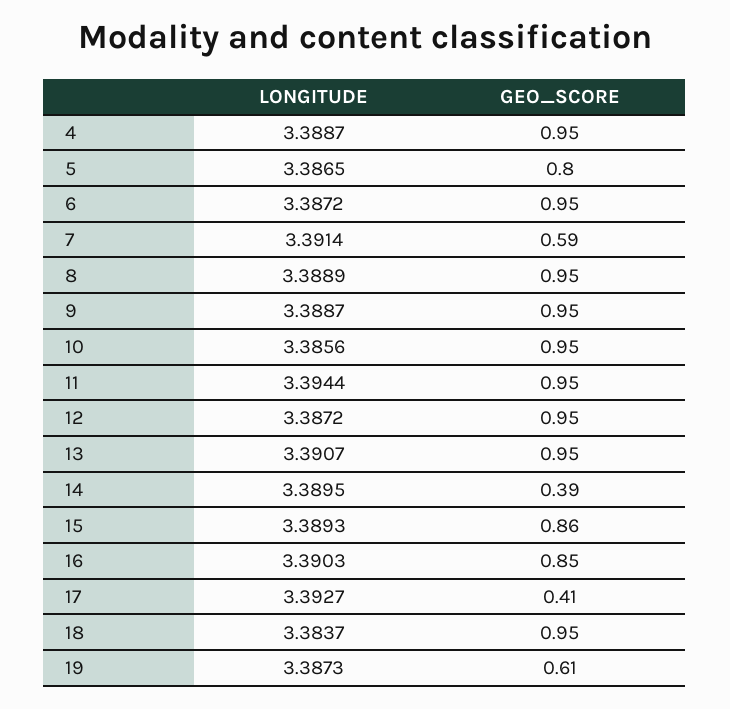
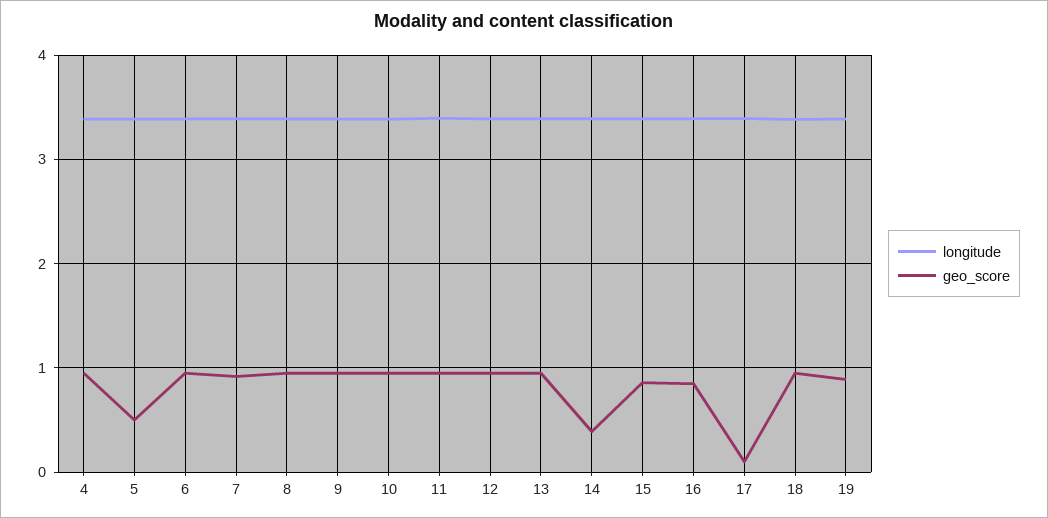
  {
    "LONGITUDE": {
      "4": 3.3887,
      "5": 3.3865,
      "6": 3.3872,
      "7": 3.3914,
      "8": 3.3889,
      "9": 3.3887,
      "10": 3.3856,
      "11": 3.3944,
      "12": 3.3872,
      "13": 3.3907,
      "14": 3.3895,
      "15": 3.3893,
      "16": 3.3903,
      "17": 3.3927,
      "18": 3.3837,
      "19": 3.3873
    },
    "GEO_SCORE": {
      "4": 0.95,
-     "5": 0.8,
+     "5": 0.5,
      "6": 0.95,
-     "7": 0.59,
+     "7": 0.9,
      "8": 0.95,
      "9": 0.95,
      "10": 0.95,
      "11": 0.95,
      "12": 0.95,
      "13": 0.95,
      "14": 0.39,
      "15": 0.86,
      "16": 0.85,
-     "17": 0.41,
+     "17": 0.1,
      "18": 0.95,
-     "19": 0.61
+     "19": 0.9
    }
  }

